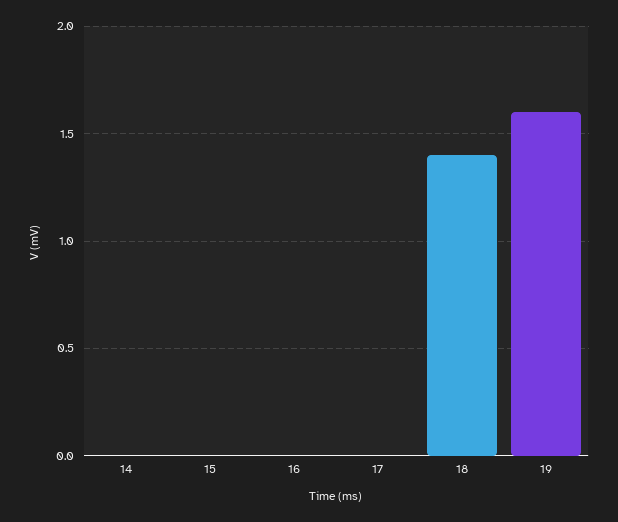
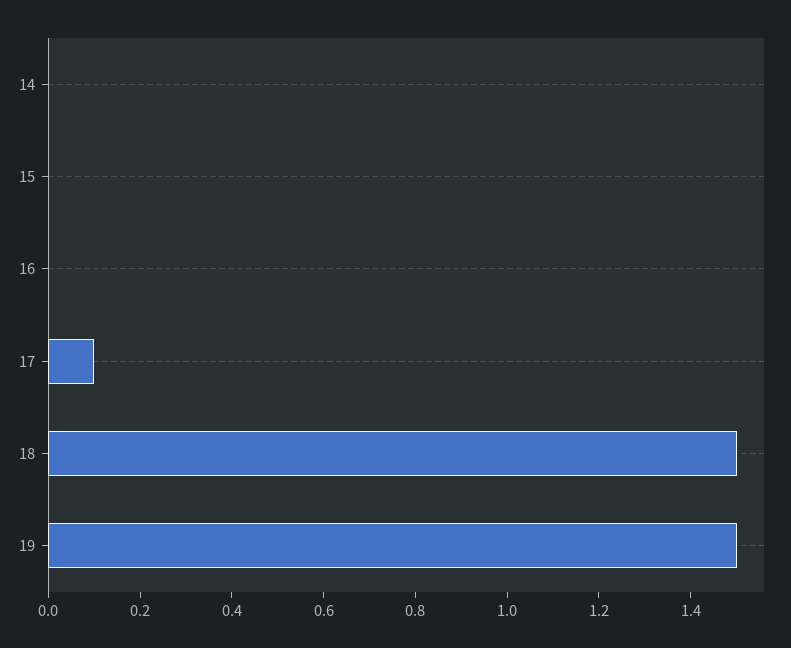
  {
    "14": 0,
    "15": 0,
    "16": 0,
-   "17": 0,
+   "17": 0.1,
-   "18": 1.4,
+   "18": 1.5,
-   "19": 1.6
+   "19": 1.5
  }

